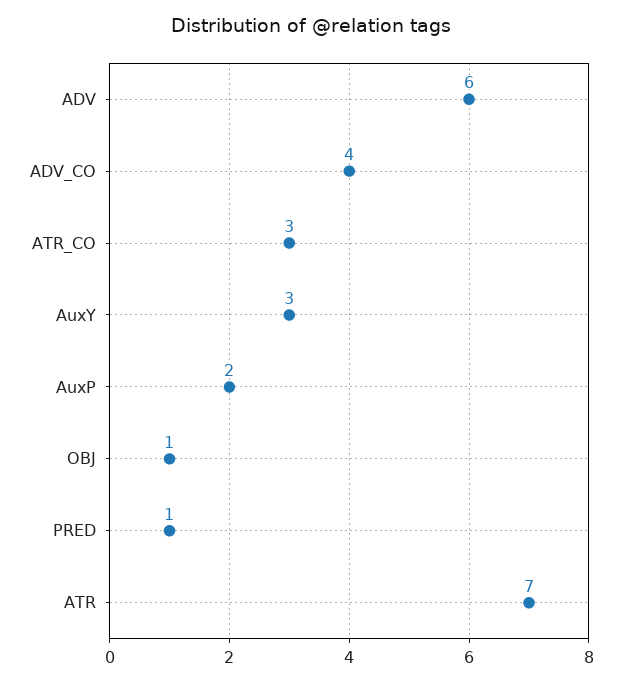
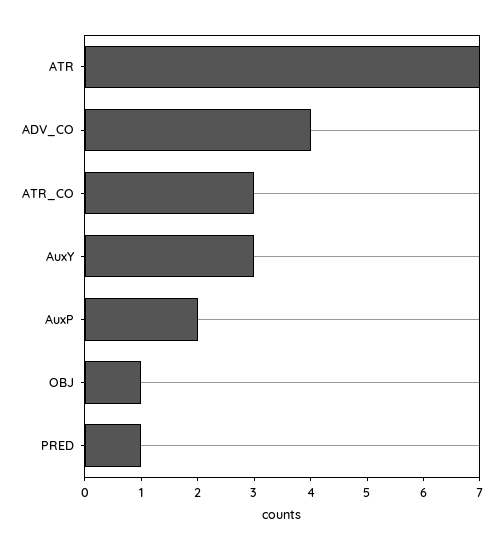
  {
-   "ADV": 6,
    "ADV_CO": 4,
    "ATR_CO": 3,
    "AuxY": 3,
    "AuxP": 2,
    "OBJ": 1,
    "PRED": 1,
    "ATR": 7
  }

